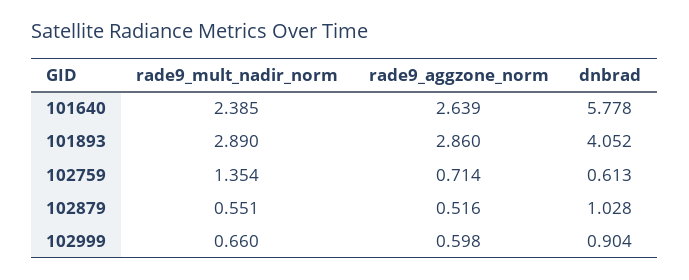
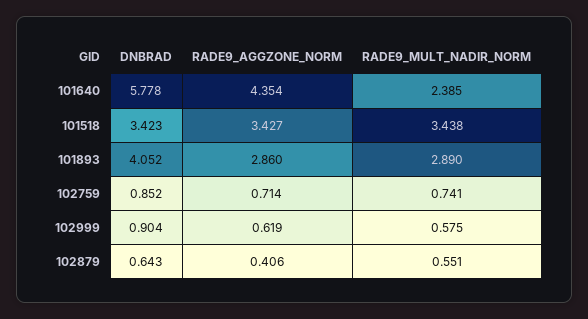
  {
    "rade9_mult_nadir_norm": {
      "101640": 2.385,
      "101893": 2.89,
-     "102759": 1.354,
+     "102759": 0.741,
      "102879": 0.551,
-     "102999": 0.66
+     "102999": 0.575,
+     "101518": 3.438
    },
    "rade9_aggzone_norm": {
-     "101640": 2.639,
+     "101640": 4.354,
      "101893": 2.86,
      "102759": 0.714,
-     "102879": 0.516,
+     "102879": 0.406,
-     "102999": 0.598
+     "102999": 0.619,
+     "101518": 3.427
    },
    "dnbrad": {
      "101640": 5.778,
      "101893": 4.052,
-     "102759": 0.613,
+     "102759": 0.852,
-     "102879": 1.028,
+     "102879": 0.643,
-     "102999": 0.904
+     "102999": 0.904,
+     "101518": 3.423
    }
  }

